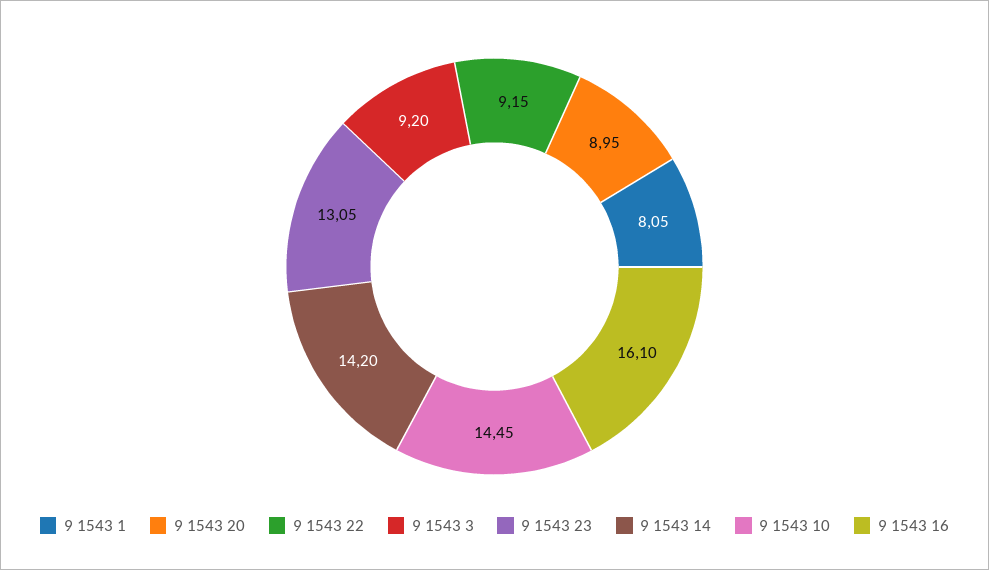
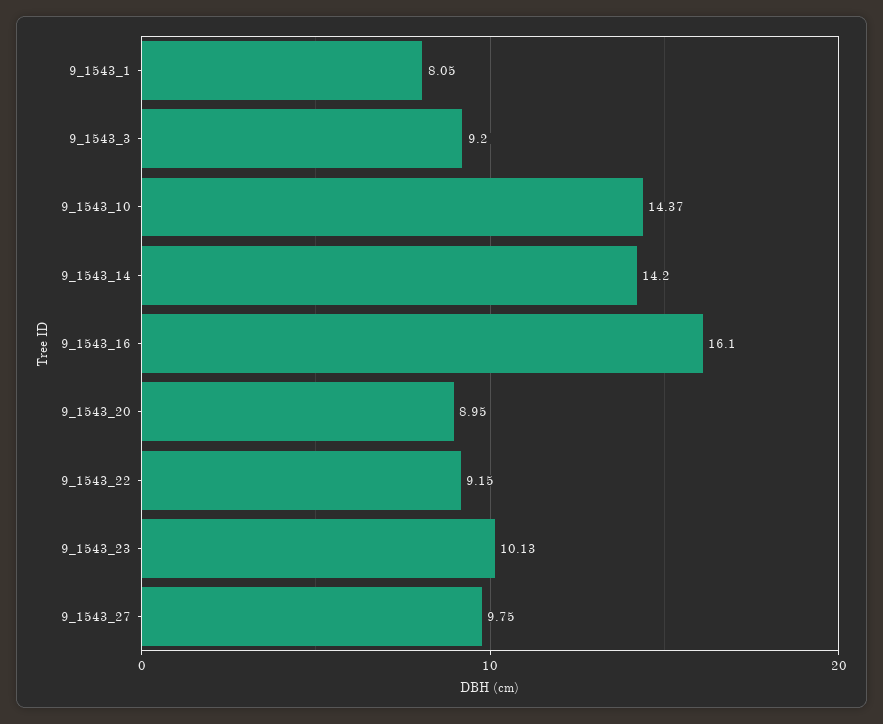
  {
    "9 1543 1": 8.05,
    "9 1543 20": 8.95,
    "9 1543 22": 9.15,
    "9 1543 3": 9.2,
-   "9 1543 23": 13.05,
+   "9 1543 23": 10.13,
    "9 1543 14": 14.2,
-   "9 1543 10": 14.45,
+   "9 1543 10": 14.37,
-   "9 1543 16": 16.1
+   "9 1543 16": 16.1,
+   "9_1543_27": 9.75
  }

